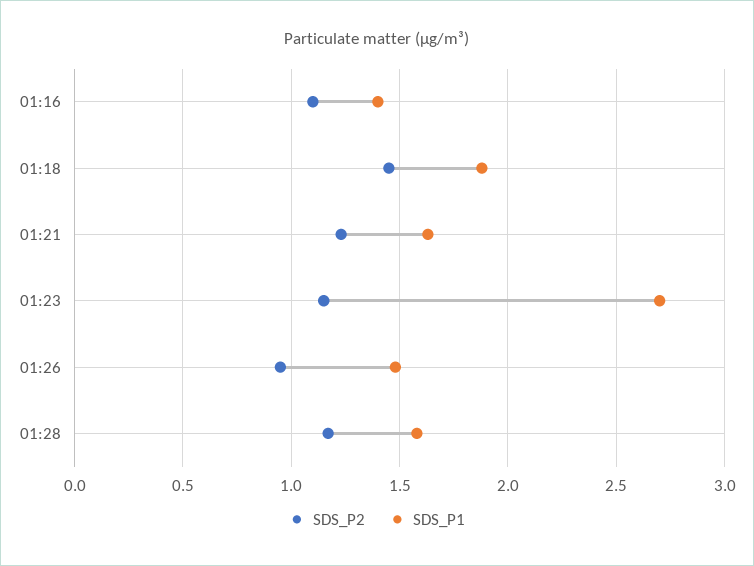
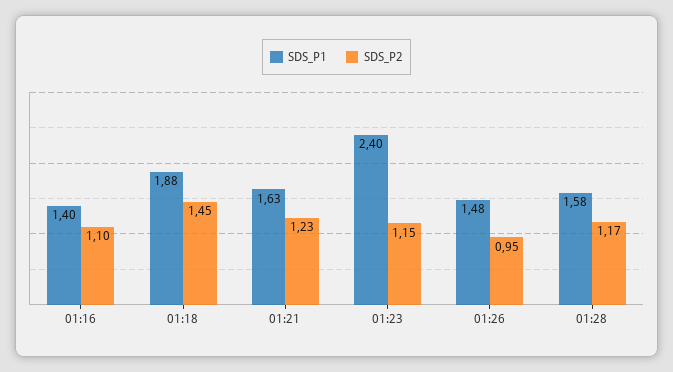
  {
    "SDS_P2": {
      "01:16": 1.1,
      "01:18": 1.45,
      "01:21": 1.23,
      "01:23": 1.15,
      "01:26": 0.95,
      "01:28": 1.17
    },
    "SDS_P1": {
      "01:16": 1.4,
      "01:18": 1.88,
      "01:21": 1.63,
-     "01:23": 2.7,
+     "01:23": 2.4,
      "01:26": 1.48,
      "01:28": 1.58
    }
  }

